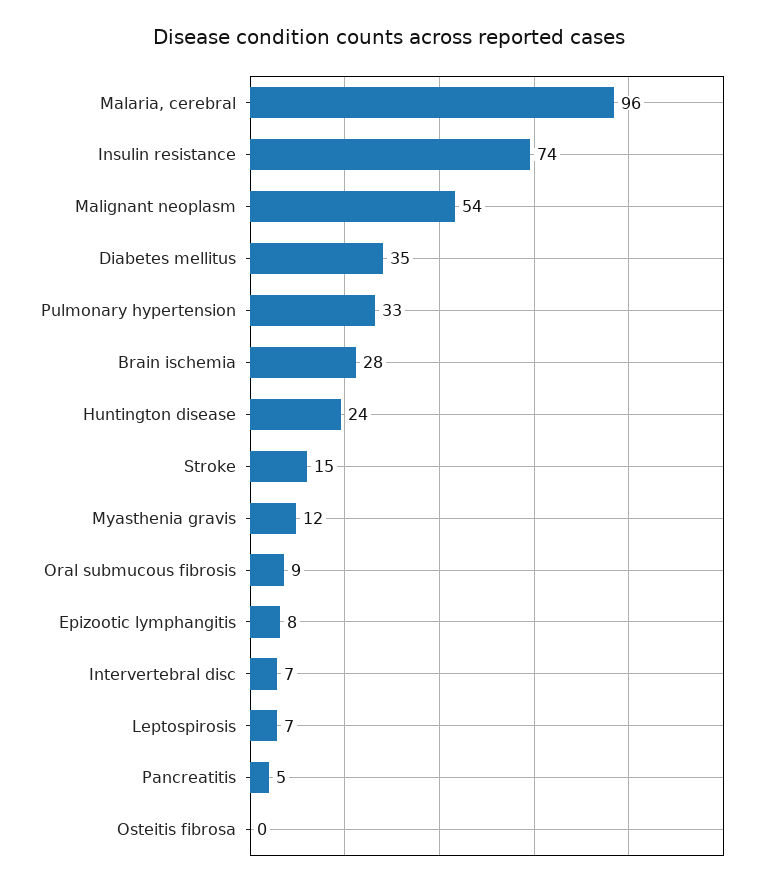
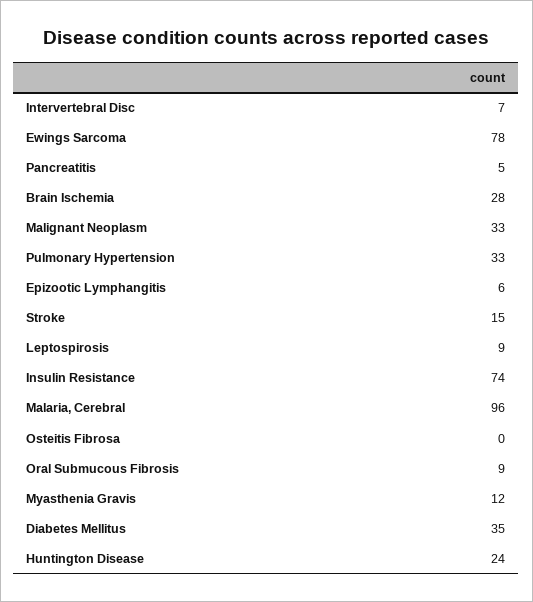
  {
    "Malaria, cerebral": 96,
    "Insulin resistance": 74,
-   "Malignant neoplasm": 54,
+   "Malignant neoplasm": 33,
    "Diabetes mellitus": 35,
    "Pulmonary hypertension": 33,
    "Brain ischemia": 28,
    "Huntington disease": 24,
    "Stroke": 15,
    "Myasthenia gravis": 12,
    "Oral submucous fibrosis": 9,
-   "Epizootic lymphangitis": 8,
+   "Epizootic lymphangitis": 6,
    "Intervertebral disc": 7,
-   "Leptospirosis": 7,
+   "Leptospirosis": 9,
    "Pancreatitis": 5,
-   "Osteitis fibrosa": 0
+   "Osteitis fibrosa": 0,
+   "Ewings Sarcoma": 78
  }

